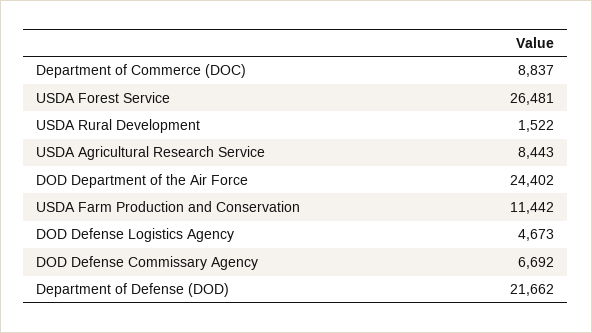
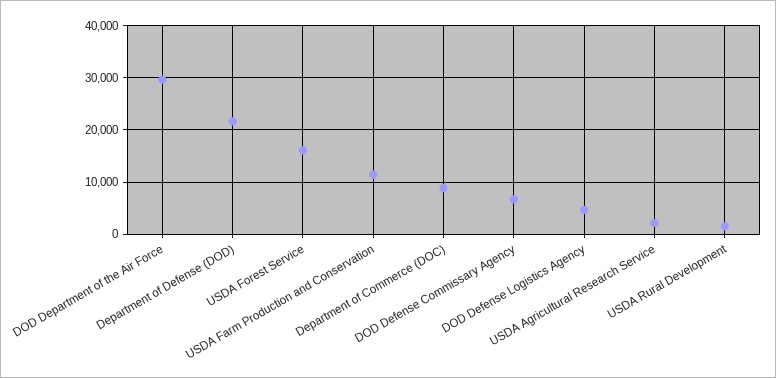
  {
    "Department of Commerce (DOC)": 8837,
-   "USDA Forest Service": 26481,
+   "USDA Forest Service": 16000,
    "USDA Rural Development": 1522,
-   "USDA Agricultural Research Service": 8443,
+   "USDA Agricultural Research Service": 2000,
-   "DOD Department of the Air Force": 24402,
+   "DOD Department of the Air Force": 30000,
    "USDA Farm Production and Conservation": 11442,
    "DOD Defense Logistics Agency": 4673,
    "DOD Defense Commissary Agency": 6692,
    "Department of Defense (DOD)": 21662
  }

